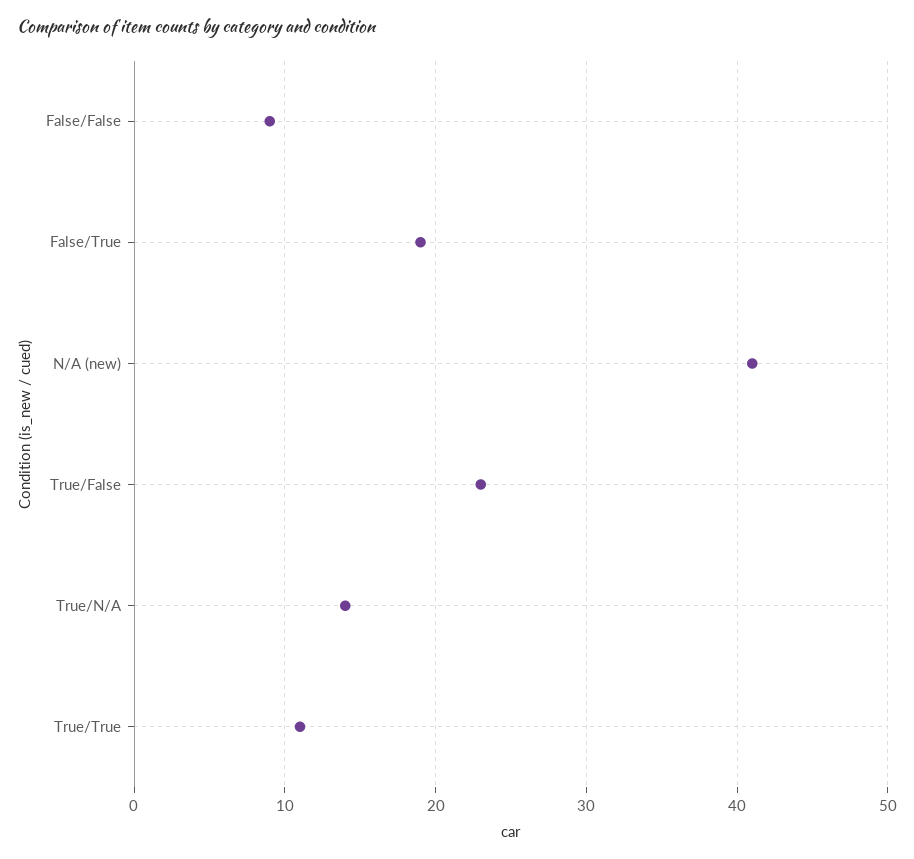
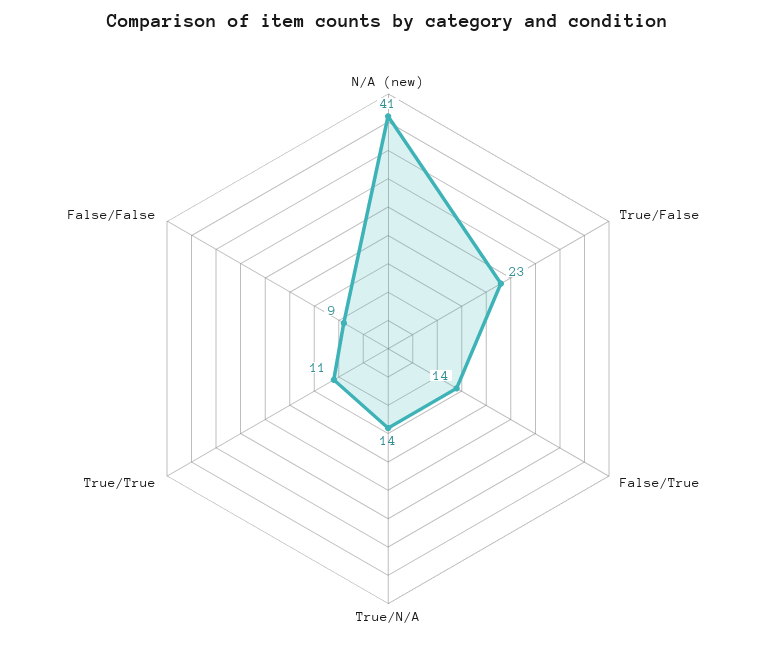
  {
    "False/False": 9,
-   "False/True": 19,
+   "False/True": 14,
    "N/A (new)": 41,
    "True/False": 23,
    "True/N/A": 14,
    "True/True": 11
  }

